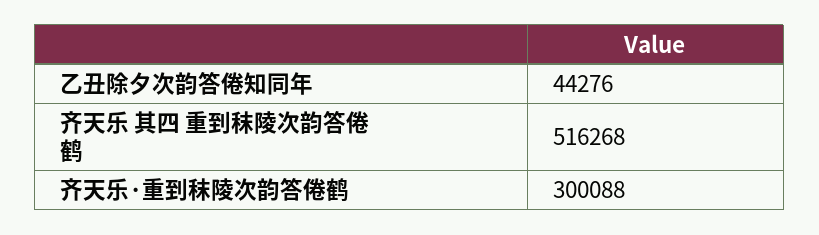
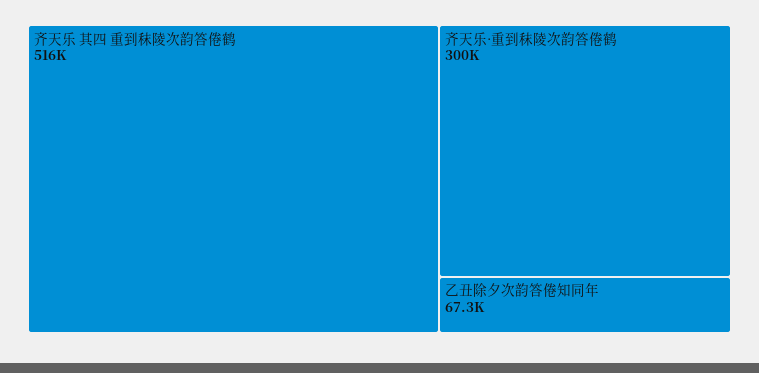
  {
-   "乙丑除夕次韵答倦知同年": 44276,
+   "乙丑除夕次韵答倦知同年": 67300,
    "齐天乐 其四 重到秣陵次韵答倦鹤": 516268,
    "齐天乐·重到秣陵次韵答倦鹤": 300088
  }

